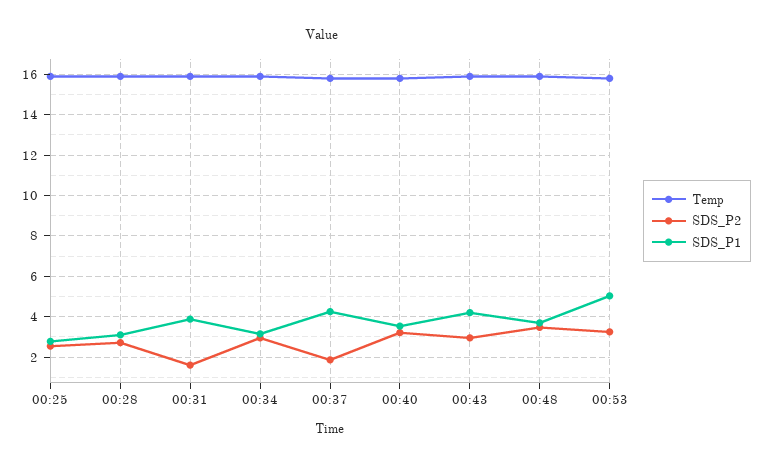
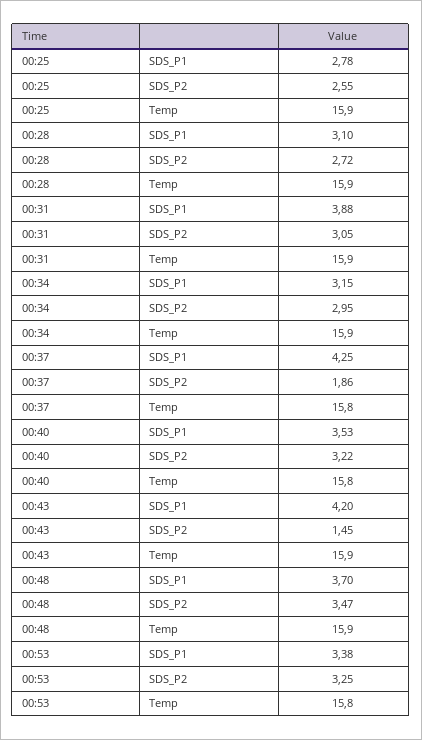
  {
    "Temp": {
      "00:25": 15.9,
      "00:28": 15.9,
      "00:31": 15.9,
      "00:34": 15.9,
      "00:37": 15.8,
      "00:40": 15.8,
      "00:43": 15.9,
      "00:48": 15.9,
      "00:53": 15.8
    },
    "SDS_P2": {
      "00:25": 2.55,
      "00:28": 2.72,
-     "00:31": 1.5,
+     "00:31": 3.05,
      "00:34": 2.95,
      "00:37": 1.86,
      "00:40": 3.22,
-     "00:43": 3,
+     "00:43": 1.45,
      "00:48": 3.47,
      "00:53": 3.25
    },
    "SDS_P1": {
      "00:25": 2.78,
      "00:28": 3.1,
      "00:31": 3.88,
      "00:34": 3.15,
      "00:37": 4.25,
      "00:40": 3.53,
      "00:43": 4.2,
      "00:48": 3.7,
-     "00:53": 5
+     "00:53": 3.38
    }
  }

